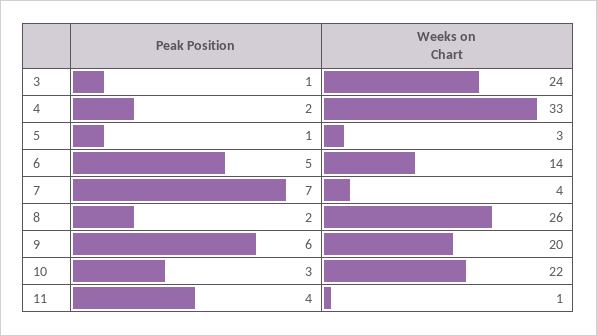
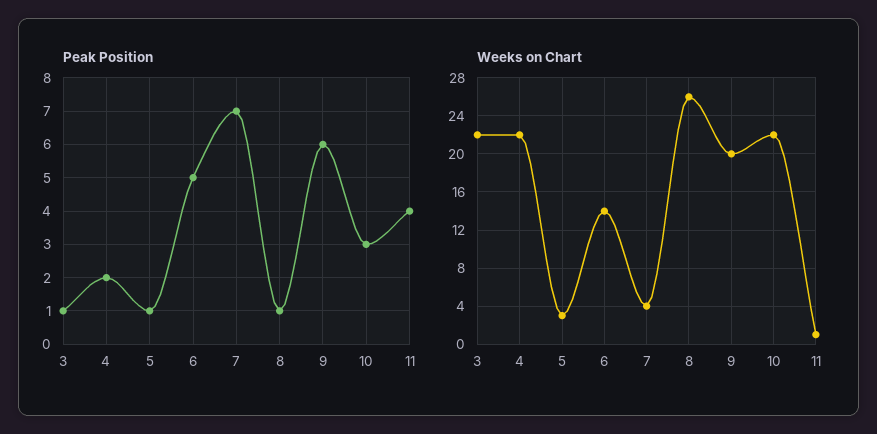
  {
    "Peak Position": {
      "3": 1,
      "4": 2,
      "5": 1,
      "6": 5,
      "7": 7,
-     "8": 2,
+     "8": 1,
      "9": 6,
      "10": 3,
      "11": 4
    },
    "Weeks on Chart": {
-     "3": 24,
+     "3": 22,
-     "4": 33,
+     "4": 22,
      "5": 3,
      "6": 14,
      "7": 4,
      "8": 26,
      "9": 20,
      "10": 22,
      "11": 1
    }
  }

